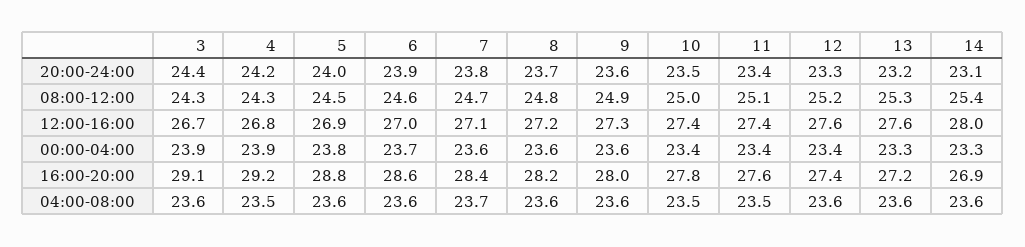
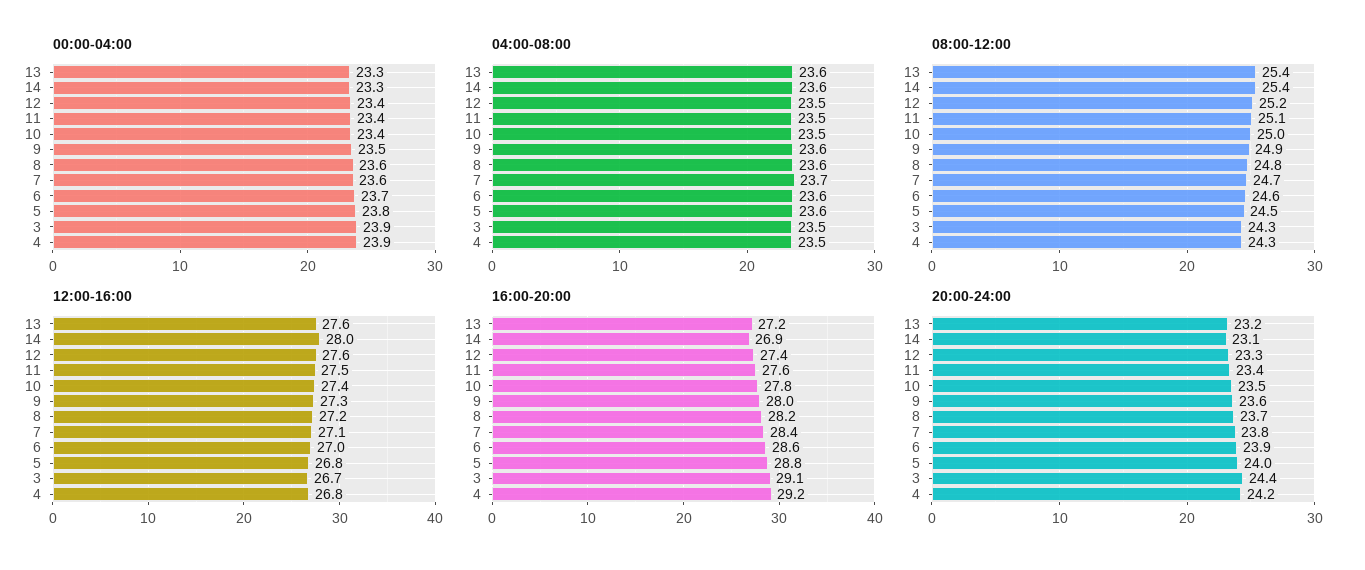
  {
    "20:00-24:00": {
      "3": 24.4,
      "4": 24.2,
      "5": 24,
      "6": 23.9,
      "7": 23.8,
      "8": 23.7,
      "9": 23.6,
      "10": 23.5,
      "11": 23.4,
      "12": 23.3,
      "13": 23.2,
      "14": 23.1
    },
    "08:00-12:00": {
      "3": 24.3,
      "4": 24.3,
      "5": 24.5,
      "6": 24.6,
      "7": 24.7,
      "8": 24.8,
      "9": 24.9,
      "10": 25,
      "11": 25.1,
      "12": 25.2,
-     "13": 25.3,
+     "13": 25.4,
      "14": 25.4
    },
    "12:00-16:00": {
      "3": 26.7,
      "4": 26.8,
-     "5": 26.9,
+     "5": 26.8,
      "6": 27,
      "7": 27.1,
      "8": 27.2,
      "9": 27.3,
      "10": 27.4,
-     "11": 27.4,
+     "11": 27.5,
      "12": 27.6,
      "13": 27.6,
      "14": 28
    },
    "00:00-04:00": {
      "3": 23.9,
      "4": 23.9,
      "5": 23.8,
      "6": 23.7,
      "7": 23.6,
      "8": 23.6,
-     "9": 23.6,
+     "9": 23.5,
      "10": 23.4,
      "11": 23.4,
      "12": 23.4,
      "13": 23.3,
      "14": 23.3
    },
    "16:00-20:00": {
      "3": 29.1,
      "4": 29.2,
      "5": 28.8,
      "6": 28.6,
      "7": 28.4,
      "8": 28.2,
      "9": 28,
      "10": 27.8,
      "11": 27.6,
      "12": 27.4,
      "13": 27.2,
      "14": 26.9
    },
    "04:00-08:00": {
-     "3": 23.6,
+     "3": 23.5,
      "4": 23.5,
      "5": 23.6,
      "6": 23.6,
      "7": 23.7,
      "8": 23.6,
      "9": 23.6,
      "10": 23.5,
      "11": 23.5,
-     "12": 23.6,
+     "12": 23.5,
      "13": 23.6,
      "14": 23.6
    }
  }

